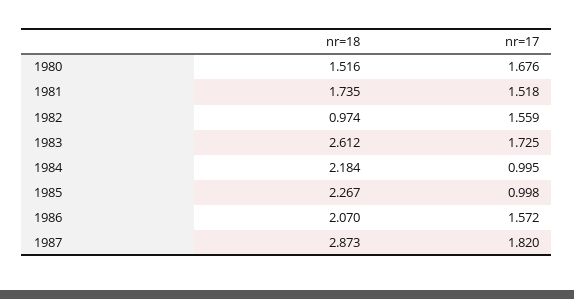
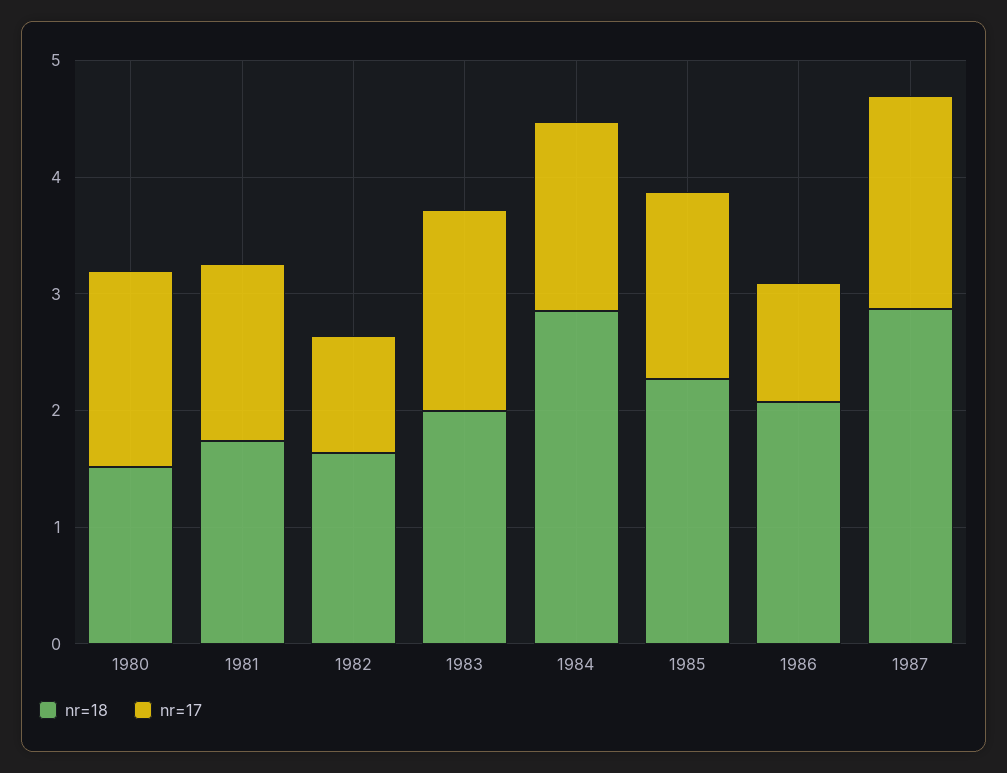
  {
    "nr=18": {
      "1980": 1.516,
      "1981": 1.735,
-     "1982": 0.974,
+     "1982": 1.6,
-     "1983": 2.612,
+     "1983": 2,
-     "1984": 2.184,
+     "1984": 2.8,
      "1985": 2.267,
      "1986": 2.07,
      "1987": 2.873
    },
    "nr=17": {
      "1980": 1.676,
      "1981": 1.518,
-     "1982": 1.559,
+     "1982": 1,
      "1983": 1.725,
-     "1984": 0.995,
+     "1984": 1.6,
-     "1985": 0.998,
+     "1985": 1.6,
-     "1986": 1.572,
+     "1986": 1,
      "1987": 1.82
    }
  }

